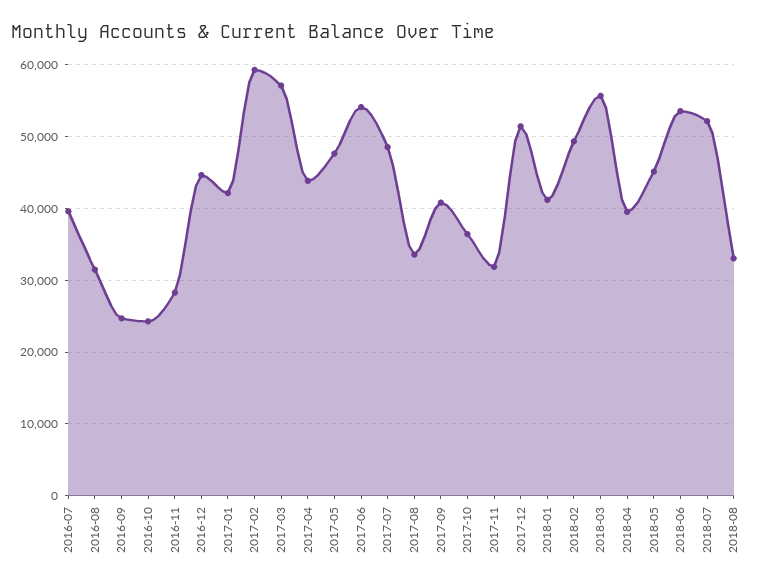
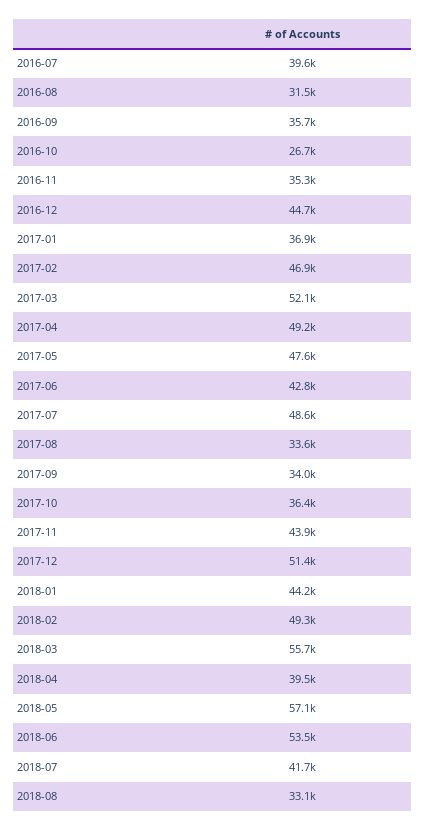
  {
    "2016-07": 39600,
    "2016-08": 31500,
-   "2016-09": 25000,
+   "2016-09": 35700,
-   "2016-10": 24000,
+   "2016-10": 26700,
-   "2016-11": 28000,
+   "2016-11": 35300,
    "2016-12": 44700,
-   "2017-01": 42000,
+   "2017-01": 36900,
-   "2017-02": 59000,
+   "2017-02": 46900,
-   "2017-03": 57000,
+   "2017-03": 52100,
-   "2017-04": 44000,
+   "2017-04": 49200,
    "2017-05": 47600,
-   "2017-06": 54000,
+   "2017-06": 42800,
    "2017-07": 48600,
    "2017-08": 33600,
-   "2017-09": 41000,
+   "2017-09": 34000,
    "2017-10": 36400,
-   "2017-11": 32000,
+   "2017-11": 43900,
    "2017-12": 51400,
-   "2018-01": 41000,
+   "2018-01": 44200,
    "2018-02": 49300,
    "2018-03": 55700,
    "2018-04": 39500,
-   "2018-05": 45000,
+   "2018-05": 57100,
    "2018-06": 53500,
-   "2018-07": 52000,
+   "2018-07": 41700,
    "2018-08": 33100
  }

